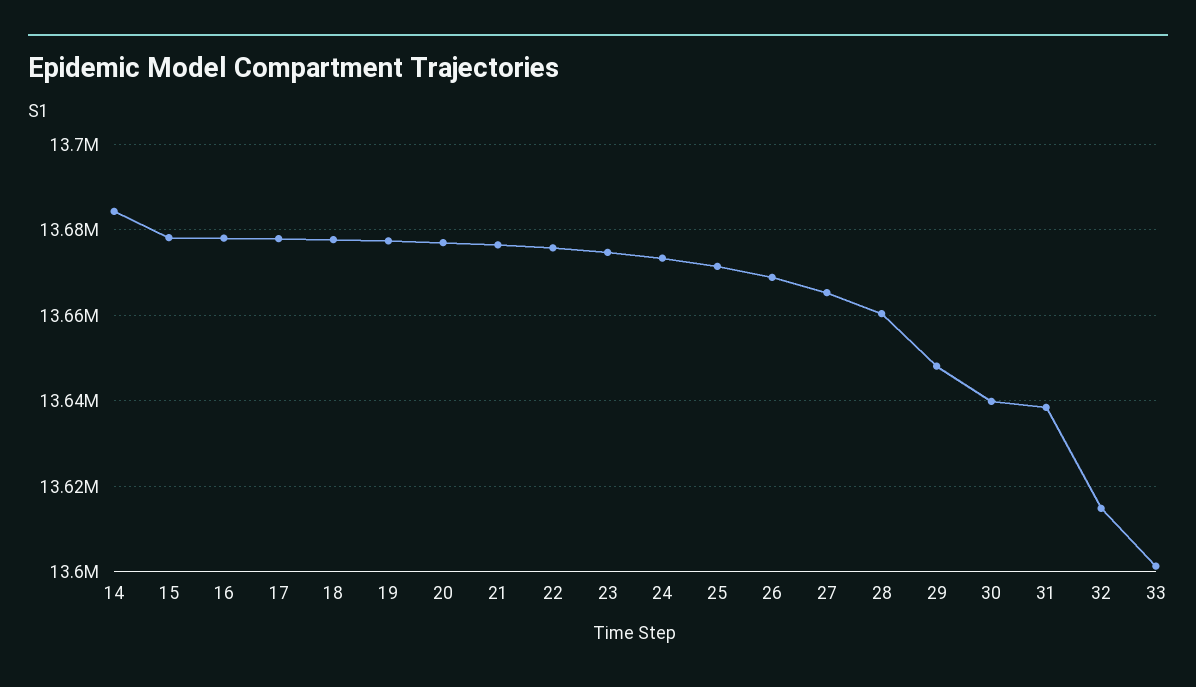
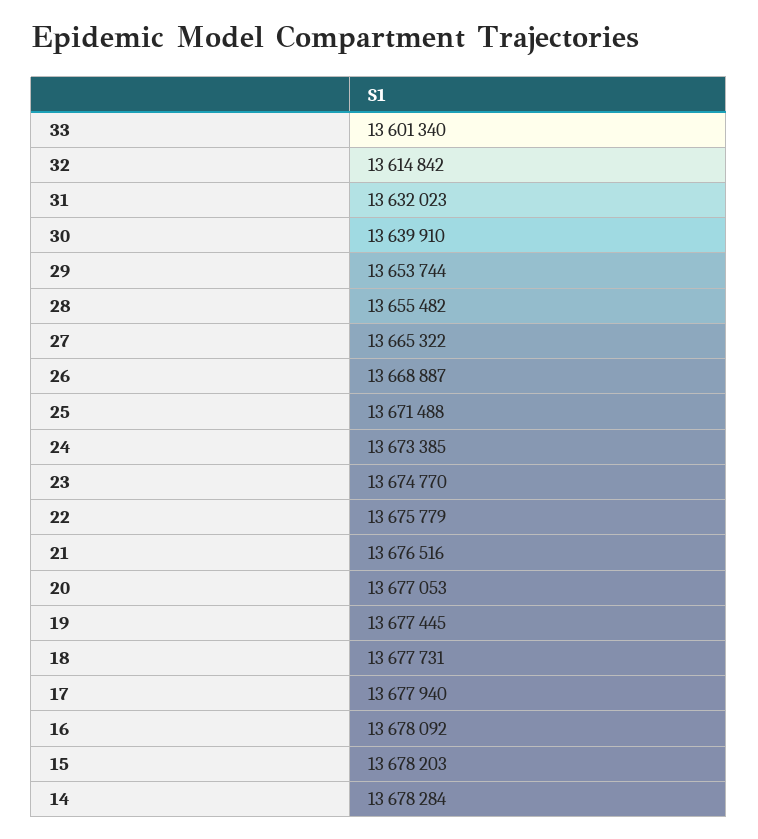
  {
-   "14": 13684000,
+   "14": 13678284,
    "15": 13678203,
    "16": 13678092,
    "17": 13677940,
    "18": 13677731,
    "19": 13677445,
    "20": 13677053,
    "21": 13676516,
    "22": 13675779,
    "23": 13674770,
    "24": 13673385,
    "25": 13671488,
    "26": 13668887,
    "27": 13665322,
-   "28": 13660000,
+   "28": 13655482,
-   "29": 13648000,
+   "29": 13653744,
    "30": 13639910,
-   "31": 13638000,
+   "31": 13632023,
    "32": 13614842,
    "33": 13601340
  }

